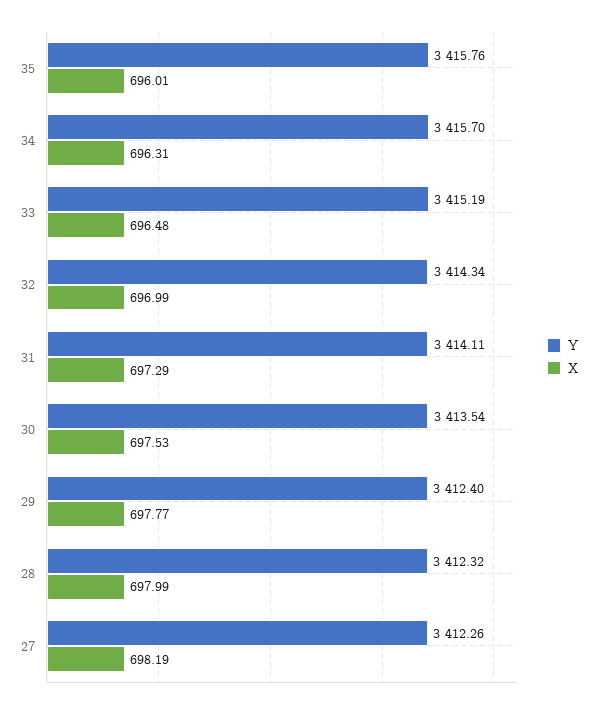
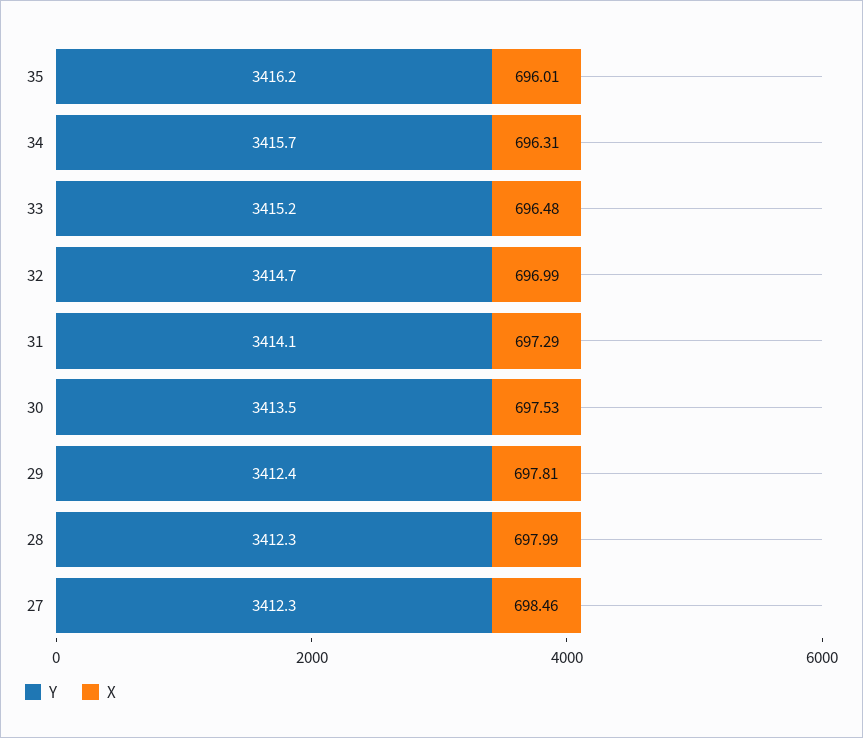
  {
    "Y": {
-     "35": 3415.76,
+     "35": 3416.2,
      "34": 3415.7,
      "33": 3415.19,
-     "32": 3414.34,
+     "32": 3414.7,
      "31": 3414.11,
      "30": 3413.54,
      "29": 3412.4,
      "28": 3412.32,
      "27": 3412.26
    },
    "X": {
      "35": 696.01,
      "34": 696.31,
      "33": 696.48,
      "32": 696.99,
      "31": 697.29,
      "30": 697.53,
-     "29": 697.77,
+     "29": 697.81,
      "28": 697.99,
-     "27": 698.19
+     "27": 698.46
    }
  }

